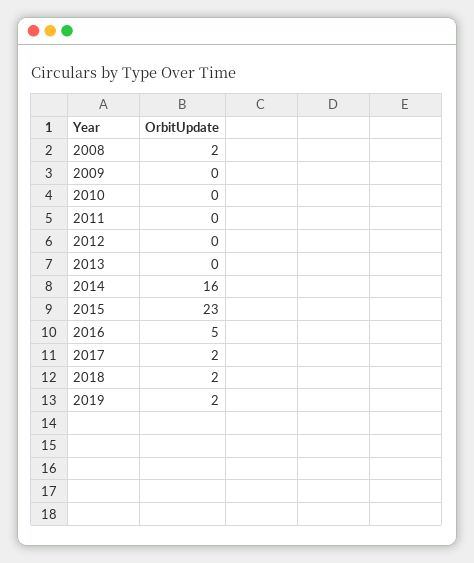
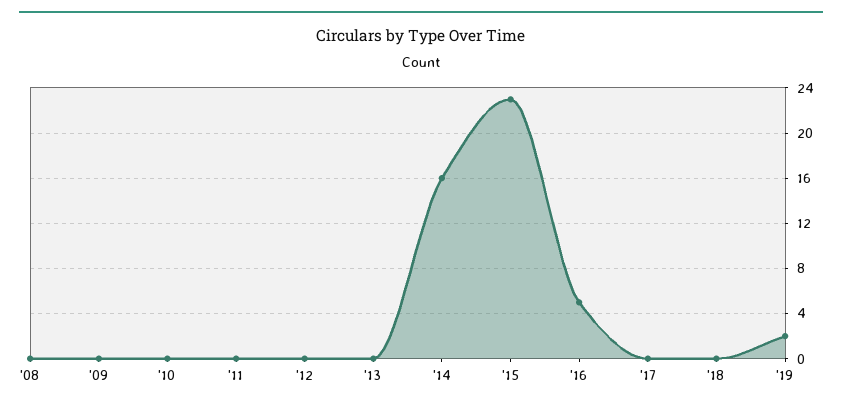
  {
-   "2008": 2,
+   "2008": 0,
    "2009": 0,
    "2010": 0,
    "2011": 0,
    "2012": 0,
    "2013": 0,
    "2014": 16,
    "2015": 23,
    "2016": 5,
-   "2017": 2,
+   "2017": 0,
-   "2018": 2,
+   "2018": 0,
    "2019": 2
  }

